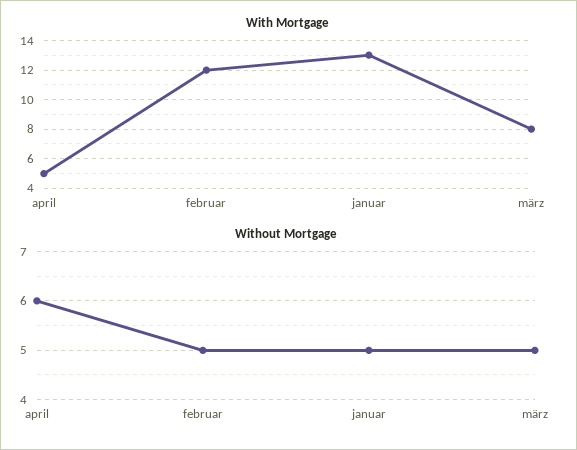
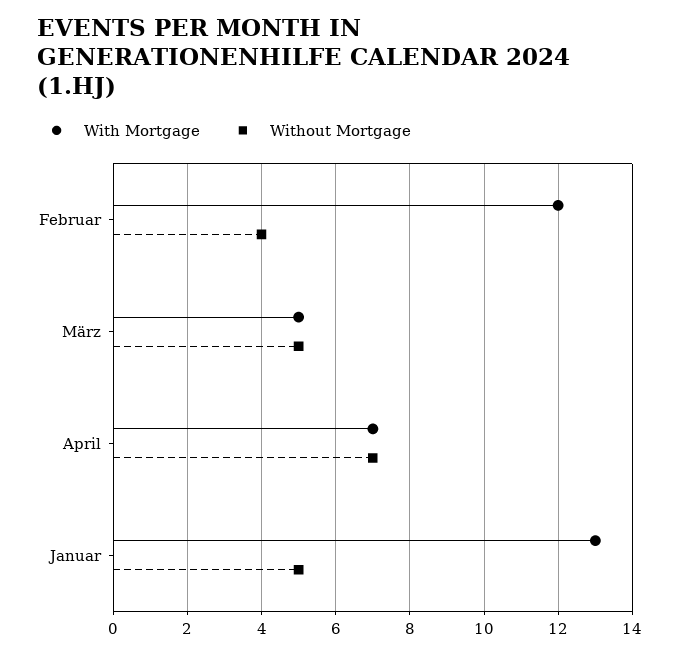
  {
    "With Mortgage": {
-     "april": 5,
+     "april": 7,
      "februar": 12,
      "januar": 13,
-     "märz": 8
+     "märz": 5
    },
    "Without Mortgage": {
-     "april": 6,
+     "april": 7,
-     "februar": 5,
+     "februar": 4,
      "januar": 5,
      "märz": 5
    }
  }

